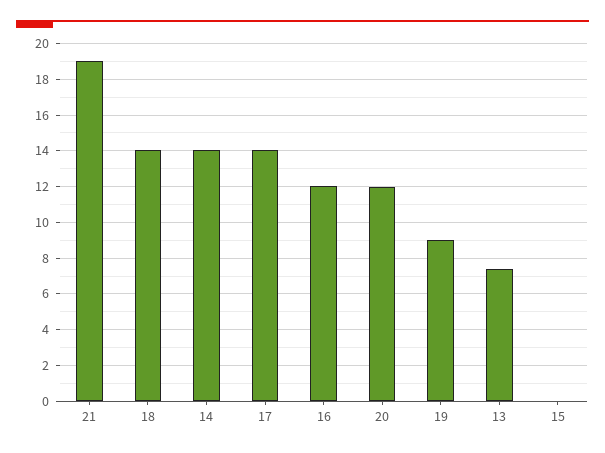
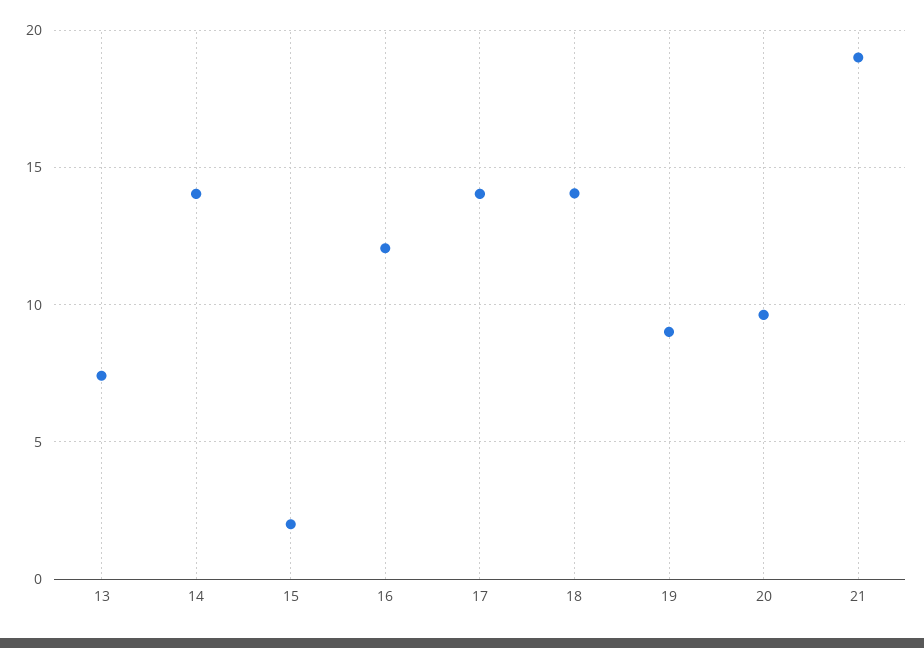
  {
    "21": 19,
    "18": 14,
    "14": 14,
    "17": 14,
    "16": 12,
-   "20": 12,
+   "20": 9.5,
    "19": 9,
    "13": 7.5,
-   "15": 0
+   "15": 2
  }

